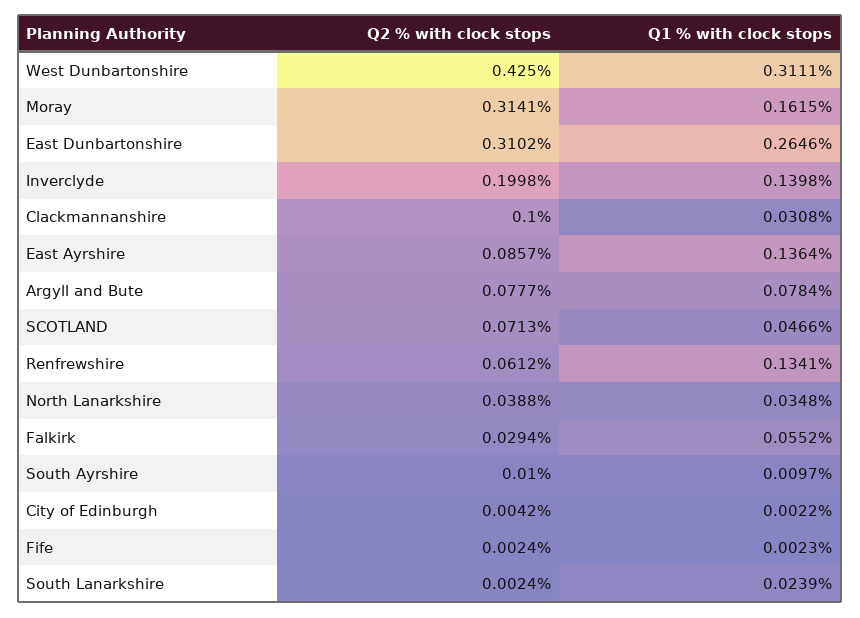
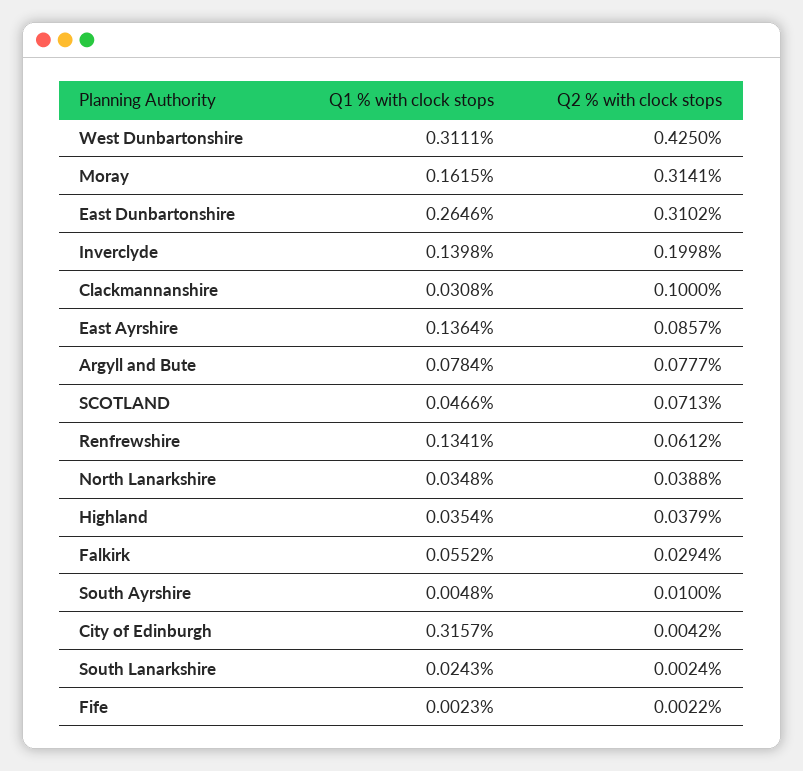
  {
    "Q2 % with clock stops": {
      "West Dunbartonshire": 0.425,
      "Moray": 0.3141,
      "East Dunbartonshire": 0.3102,
      "Inverclyde": 0.1998,
      "Clackmannanshire": 0.1,
      "East Ayrshire": 0.0857,
      "Argyll and Bute": 0.0777,
      "SCOTLAND": 0.0713,
      "Renfrewshire": 0.0612,
      "North Lanarkshire": 0.0388,
      "Falkirk": 0.0294,
      "South Ayrshire": 0.01,
      "City of Edinburgh": 0.0042,
-     "Fife": 0.0024,
+     "Fife": 0.0022,
-     "South Lanarkshire": 0.0024
+     "South Lanarkshire": 0.0024,
+     "Highland": 0.0379
    },
    "Q1 % with clock stops": {
      "West Dunbartonshire": 0.3111,
      "Moray": 0.1615,
      "East Dunbartonshire": 0.2646,
      "Inverclyde": 0.1398,
      "Clackmannanshire": 0.0308,
      "East Ayrshire": 0.1364,
      "Argyll and Bute": 0.0784,
      "SCOTLAND": 0.0466,
      "Renfrewshire": 0.1341,
      "North Lanarkshire": 0.0348,
      "Falkirk": 0.0552,
-     "South Ayrshire": 0.0097,
+     "South Ayrshire": 0.0048,
-     "City of Edinburgh": 0.0022,
+     "City of Edinburgh": 0.3157,
      "Fife": 0.0023,
-     "South Lanarkshire": 0.0239
+     "South Lanarkshire": 0.0243,
+     "Highland": 0.0354
    }
  }

